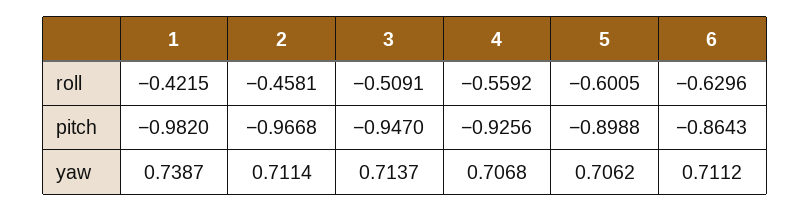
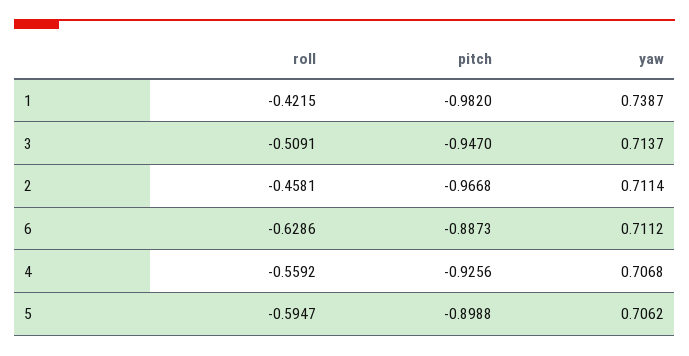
  {
    "1": {
      "roll": -0.4215,
      "pitch": -0.982,
      "yaw": 0.7387
    },
    "2": {
      "roll": -0.4581,
      "pitch": -0.9668,
      "yaw": 0.7114
    },
    "3": {
      "roll": -0.5091,
      "pitch": -0.947,
      "yaw": 0.7137
    },
    "4": {
      "roll": -0.5592,
      "pitch": -0.9256,
      "yaw": 0.7068
    },
    "5": {
-     "roll": -0.6005,
+     "roll": -0.5947,
      "pitch": -0.8988,
      "yaw": 0.7062
    },
    "6": {
-     "roll": -0.6296,
+     "roll": -0.6286,
-     "pitch": -0.8643,
+     "pitch": -0.8873,
      "yaw": 0.7112
    }
  }

